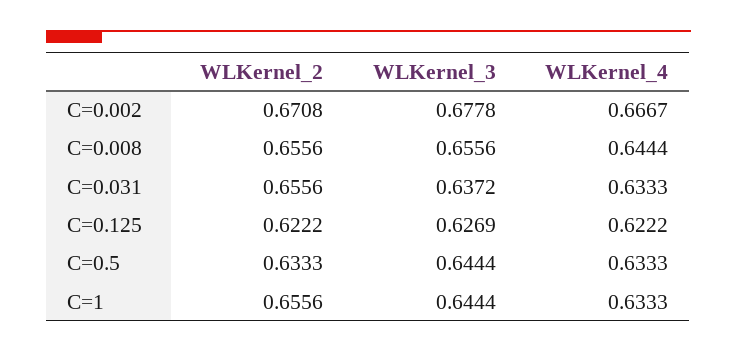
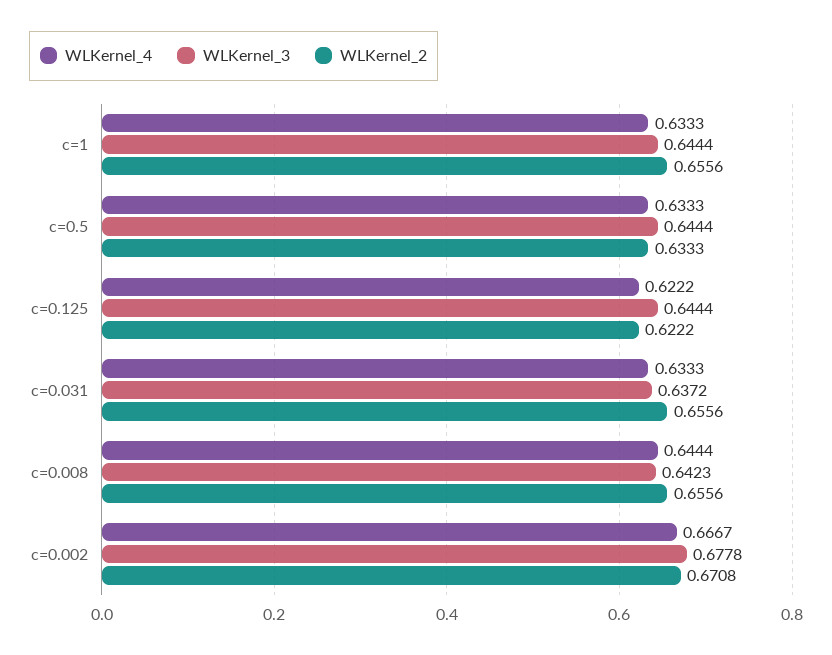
  {
    "WLKernel_2": {
      "C=0.002": 0.6708,
      "C=0.008": 0.6556,
      "C=0.031": 0.6556,
      "C=0.125": 0.6222,
      "C=0.5": 0.6333,
      "C=1": 0.6556
    },
    "WLKernel_3": {
      "C=0.002": 0.6778,
-     "C=0.008": 0.6556,
+     "C=0.008": 0.6423,
      "C=0.031": 0.6372,
-     "C=0.125": 0.6269,
+     "C=0.125": 0.6444,
      "C=0.5": 0.6444,
      "C=1": 0.6444
    },
    "WLKernel_4": {
      "C=0.002": 0.6667,
      "C=0.008": 0.6444,
      "C=0.031": 0.6333,
      "C=0.125": 0.6222,
      "C=0.5": 0.6333,
      "C=1": 0.6333
    }
  }

